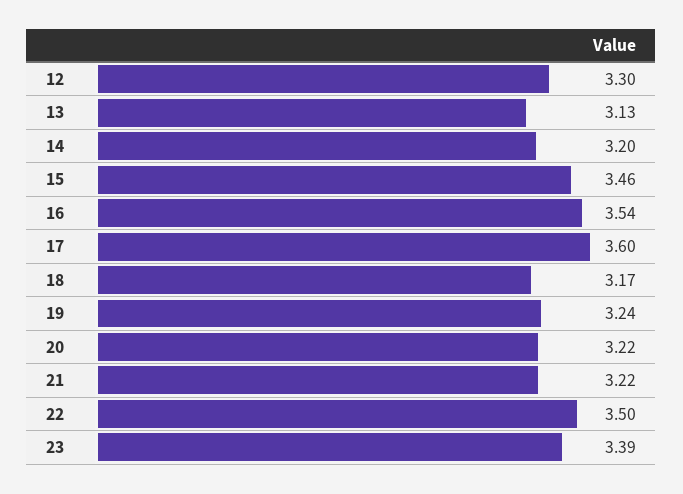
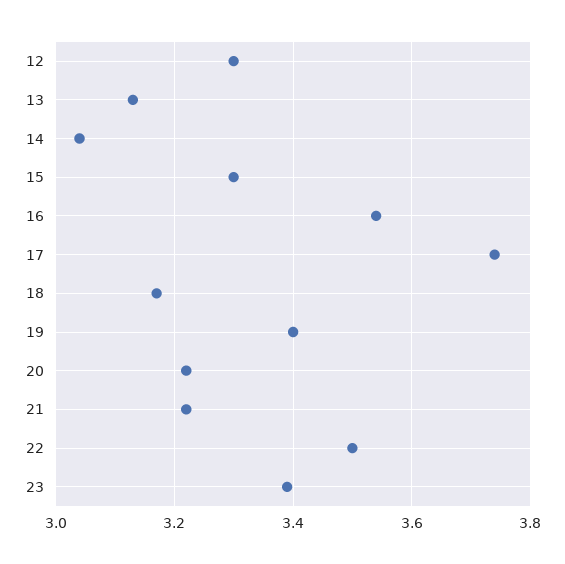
  {
    "12": 3.3,
    "13": 3.13,
-   "14": 3.2,
+   "14": 3.05,
-   "15": 3.46,
+   "15": 3.3,
    "16": 3.54,
-   "17": 3.6,
+   "17": 3.75,
    "18": 3.17,
-   "19": 3.24,
+   "19": 3.4,
    "20": 3.22,
    "21": 3.22,
    "22": 3.5,
    "23": 3.39
  }

